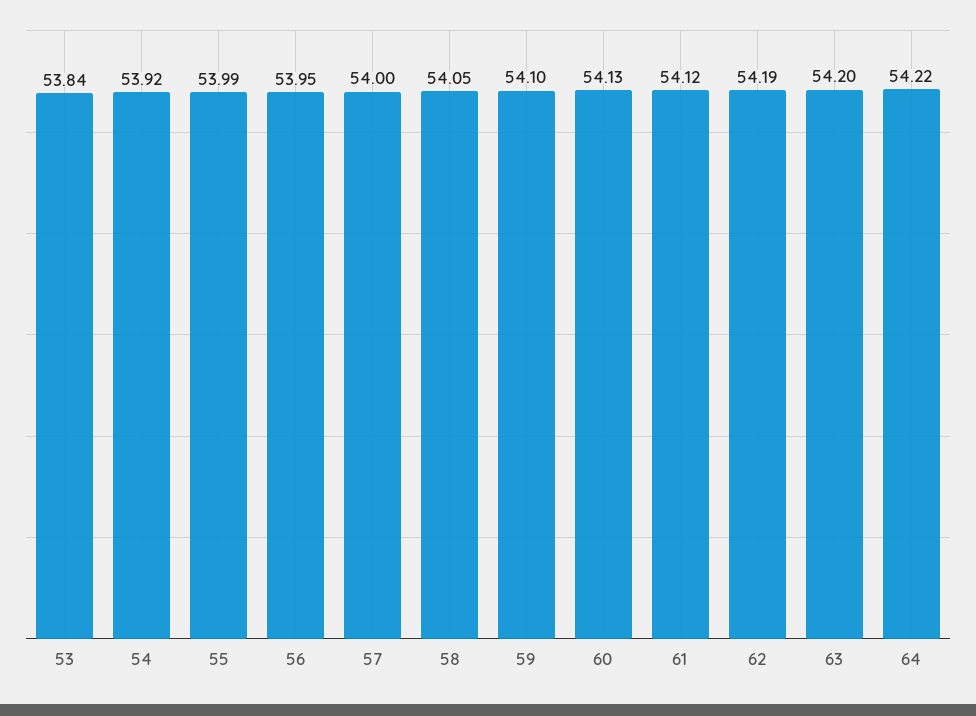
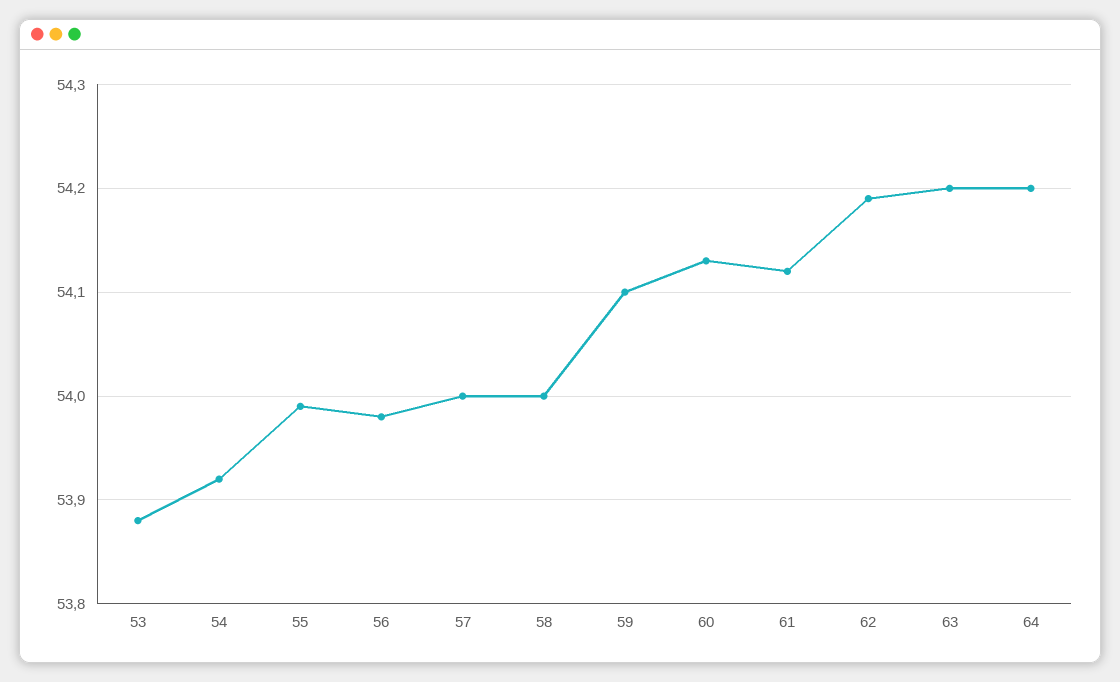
  {
-   "53": 53.84,
+   "53": 53.88,
    "54": 53.92,
    "55": 53.99,
-   "56": 53.95,
+   "56": 53.98,
    "57": 54,
-   "58": 54.05,
+   "58": 54,
    "59": 54.1,
    "60": 54.13,
    "61": 54.12,
    "62": 54.19,
    "63": 54.2,
-   "64": 54.22
+   "64": 54.2
  }

